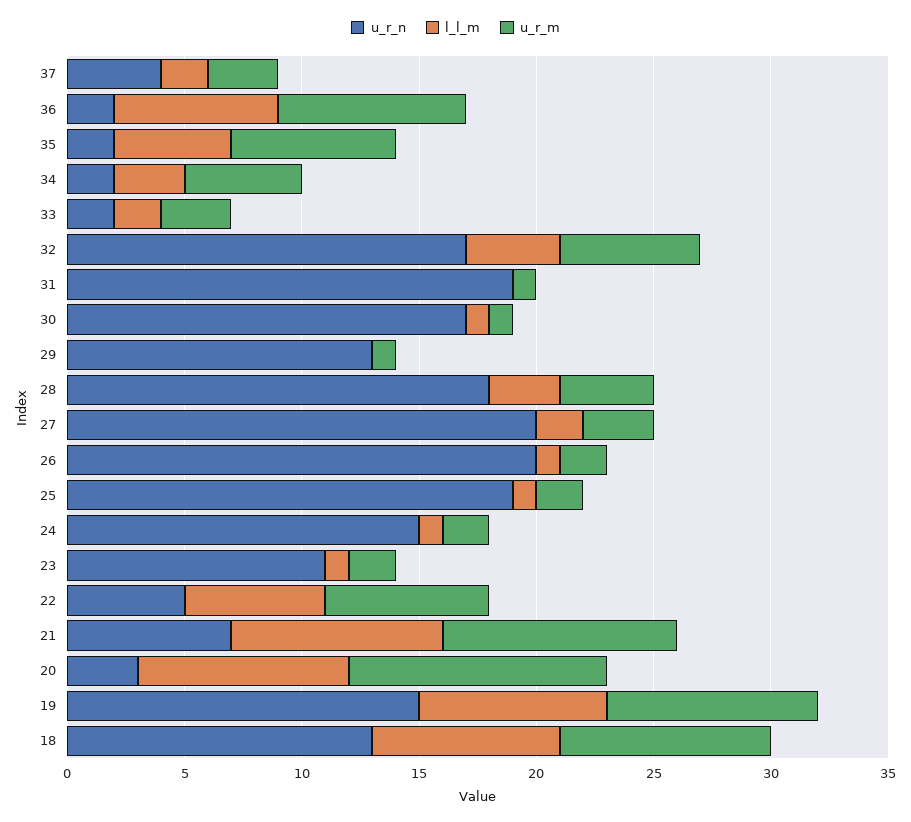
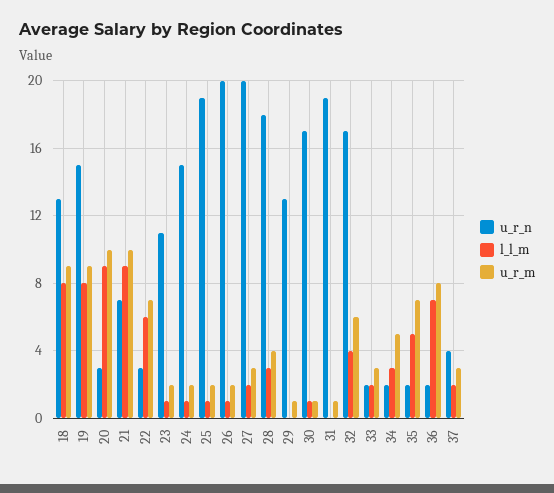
  {
    "u_r_n": {
      "37": 4,
      "36": 2,
      "35": 2,
      "34": 2,
      "33": 2,
      "32": 17,
      "31": 19,
      "30": 17,
      "29": 13,
      "28": 18,
      "27": 20,
      "26": 20,
      "25": 19,
      "24": 15,
      "23": 11,
-     "22": 5,
+     "22": 3,
      "21": 7,
      "20": 3,
      "19": 15,
      "18": 13
    },
    "l_l_m": {
      "37": 2,
      "36": 7,
      "35": 5,
      "34": 3,
      "33": 2,
      "32": 4,
      "31": 0,
      "30": 1,
      "29": 0,
      "28": 3,
      "27": 2,
      "26": 1,
      "25": 1,
      "24": 1,
      "23": 1,
      "22": 6,
      "21": 9,
      "20": 9,
      "19": 8,
      "18": 8
    },
    "u_r_m": {
      "37": 3,
      "36": 8,
      "35": 7,
      "34": 5,
      "33": 3,
      "32": 6,
      "31": 1,
      "30": 1,
      "29": 1,
      "28": 4,
      "27": 3,
      "26": 2,
      "25": 2,
      "24": 2,
      "23": 2,
      "22": 7,
      "21": 10,
-     "20": 11,
+     "20": 10,
      "19": 9,
      "18": 9
    }
  }

